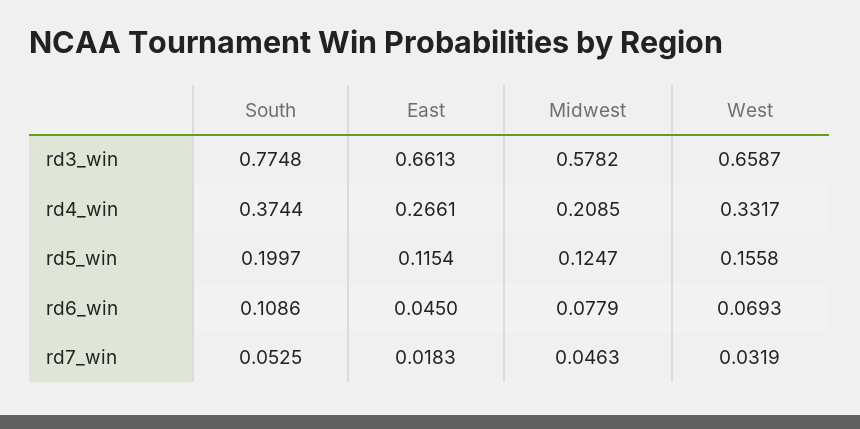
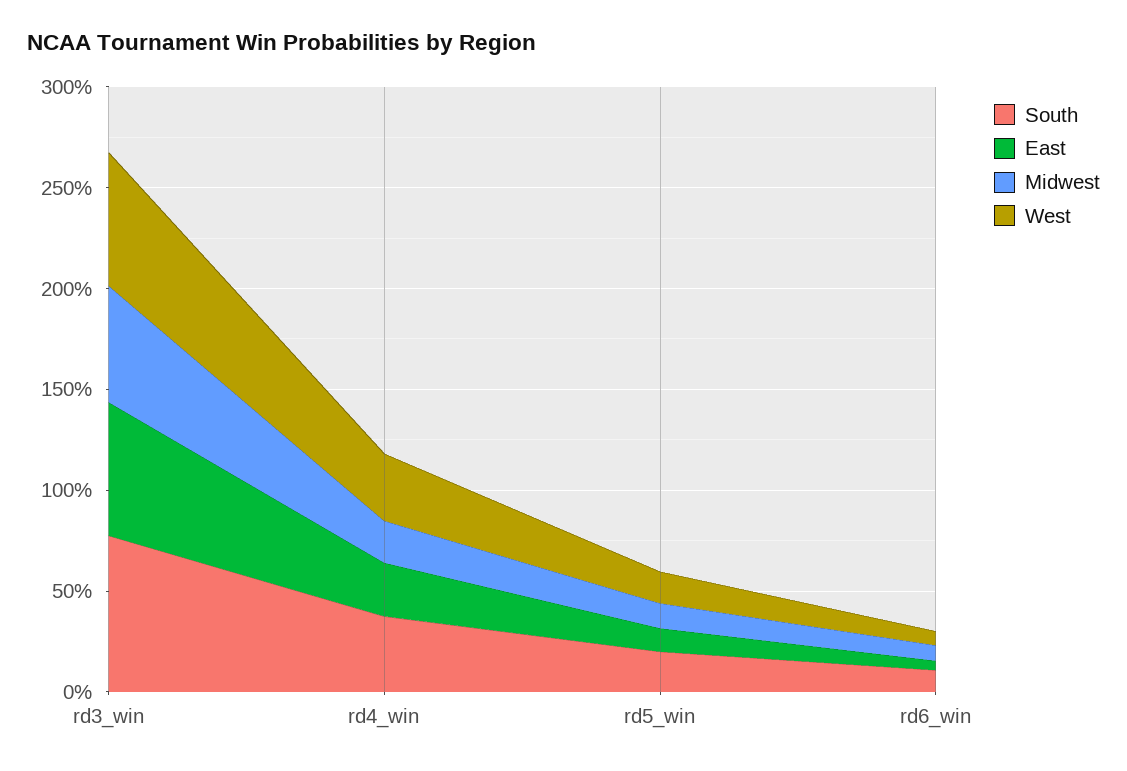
  {
    "South": {
      "rd3_win": 0.7748,
      "rd4_win": 0.3744,
      "rd5_win": 0.1997,
-     "rd6_win": 0.1086,
+     "rd6_win": 0.1086
-     "rd7_win": 0.0525
    },
    "East": {
      "rd3_win": 0.6613,
      "rd4_win": 0.2661,
      "rd5_win": 0.1154,
-     "rd6_win": 0.045,
+     "rd6_win": 0.045
-     "rd7_win": 0.0183
    },
    "Midwest": {
      "rd3_win": 0.5782,
      "rd4_win": 0.2085,
      "rd5_win": 0.1247,
-     "rd6_win": 0.0779,
+     "rd6_win": 0.0779
-     "rd7_win": 0.0463
    },
    "West": {
      "rd3_win": 0.6587,
      "rd4_win": 0.3317,
      "rd5_win": 0.1558,
-     "rd6_win": 0.0693,
+     "rd6_win": 0.0693
-     "rd7_win": 0.0319
    }
  }

